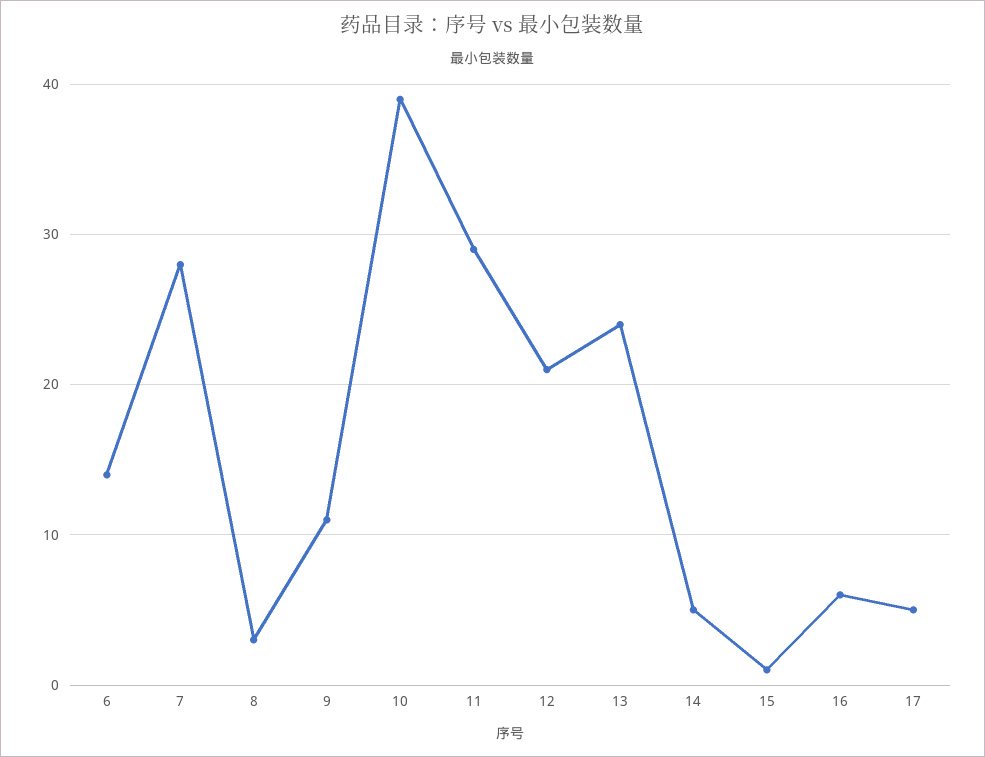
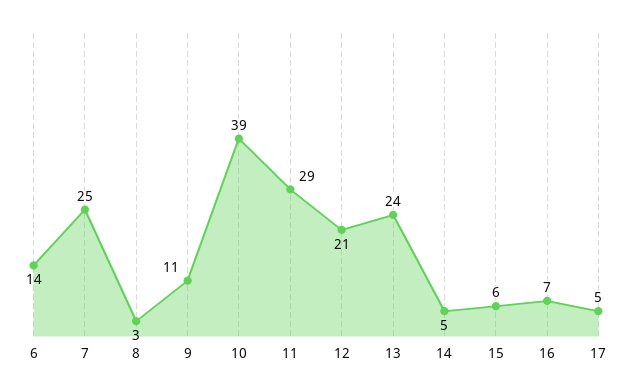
  {
    "6": 14,
-   "7": 28,
+   "7": 25,
    "8": 3,
    "9": 11,
    "10": 39,
    "11": 29,
    "12": 21,
    "13": 24,
    "14": 5,
-   "15": 1,
+   "15": 6,
-   "16": 6,
+   "16": 7,
    "17": 5
  }

